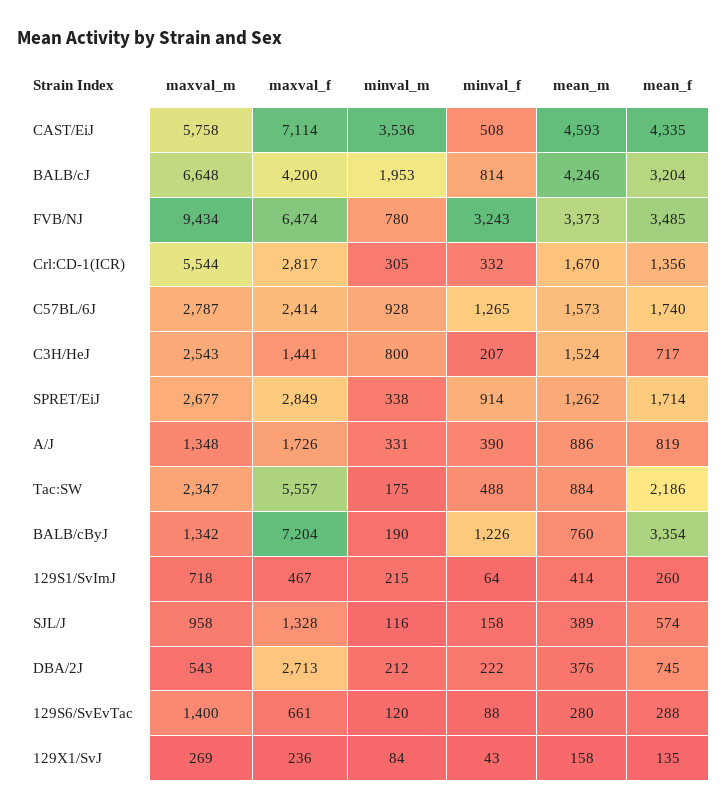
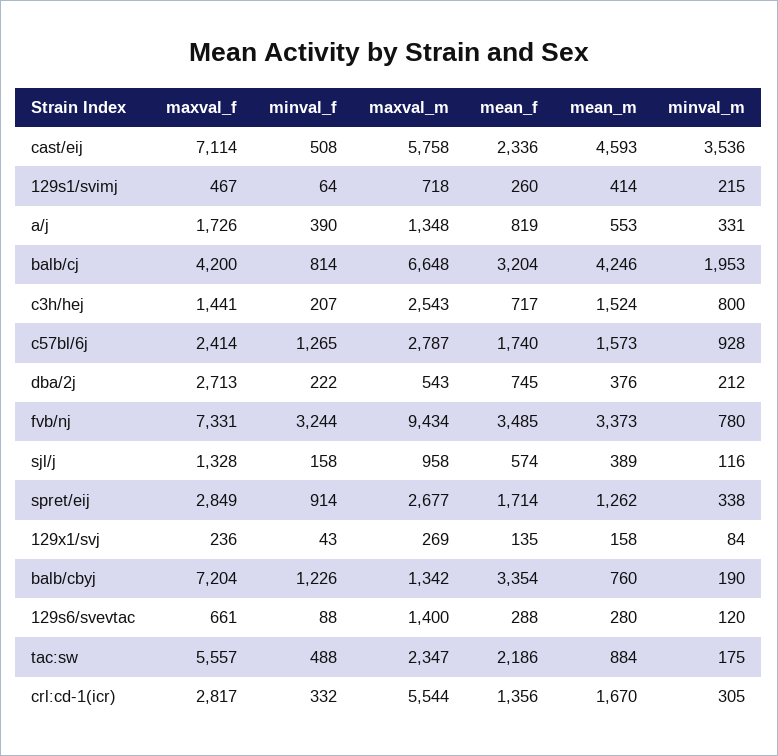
  {
    "maxval_m": {
      "CAST/EiJ": 5758,
      "BALB/cJ": 6648,
      "FVB/NJ": 9434,
      "Crl:CD-1(ICR)": 5544,
      "C57BL/6J": 2787,
      "C3H/HeJ": 2543,
      "SPRET/EiJ": 2677,
      "A/J": 1348,
      "Tac:SW": 2347,
      "BALB/cByJ": 1342,
      "129S1/SvImJ": 718,
      "SJL/J": 958,
      "DBA/2J": 543,
      "129S6/SvEvTac": 1400,
      "129X1/SvJ": 269
    },
    "maxval_f": {
      "CAST/EiJ": 7114,
      "BALB/cJ": 4200,
-     "FVB/NJ": 6474,
+     "FVB/NJ": 7331,
      "Crl:CD-1(ICR)": 2817,
      "C57BL/6J": 2414,
      "C3H/HeJ": 1441,
      "SPRET/EiJ": 2849,
      "A/J": 1726,
      "Tac:SW": 5557,
      "BALB/cByJ": 7204,
      "129S1/SvImJ": 467,
      "SJL/J": 1328,
      "DBA/2J": 2713,
      "129S6/SvEvTac": 661,
      "129X1/SvJ": 236
    },
    "minval_m": {
      "CAST/EiJ": 3536,
      "BALB/cJ": 1953,
      "FVB/NJ": 780,
      "Crl:CD-1(ICR)": 305,
      "C57BL/6J": 928,
      "C3H/HeJ": 800,
      "SPRET/EiJ": 338,
      "A/J": 331,
      "Tac:SW": 175,
      "BALB/cByJ": 190,
      "129S1/SvImJ": 215,
      "SJL/J": 116,
      "DBA/2J": 212,
      "129S6/SvEvTac": 120,
      "129X1/SvJ": 84
    },
    "minval_f": {
      "CAST/EiJ": 508,
      "BALB/cJ": 814,
-     "FVB/NJ": 3243,
+     "FVB/NJ": 3244,
      "Crl:CD-1(ICR)": 332,
      "C57BL/6J": 1265,
      "C3H/HeJ": 207,
      "SPRET/EiJ": 914,
      "A/J": 390,
      "Tac:SW": 488,
      "BALB/cByJ": 1226,
      "129S1/SvImJ": 64,
      "SJL/J": 158,
      "DBA/2J": 222,
      "129S6/SvEvTac": 88,
      "129X1/SvJ": 43
    },
    "mean_m": {
      "CAST/EiJ": 4593,
      "BALB/cJ": 4246,
      "FVB/NJ": 3373,
      "Crl:CD-1(ICR)": 1670,
      "C57BL/6J": 1573,
      "C3H/HeJ": 1524,
      "SPRET/EiJ": 1262,
-     "A/J": 886,
+     "A/J": 553,
      "Tac:SW": 884,
      "BALB/cByJ": 760,
      "129S1/SvImJ": 414,
      "SJL/J": 389,
      "DBA/2J": 376,
      "129S6/SvEvTac": 280,
      "129X1/SvJ": 158
    },
    "mean_f": {
-     "CAST/EiJ": 4335,
+     "CAST/EiJ": 2336,
      "BALB/cJ": 3204,
      "FVB/NJ": 3485,
      "Crl:CD-1(ICR)": 1356,
      "C57BL/6J": 1740,
      "C3H/HeJ": 717,
      "SPRET/EiJ": 1714,
      "A/J": 819,
      "Tac:SW": 2186,
      "BALB/cByJ": 3354,
      "129S1/SvImJ": 260,
      "SJL/J": 574,
      "DBA/2J": 745,
      "129S6/SvEvTac": 288,
      "129X1/SvJ": 135
    }
  }

